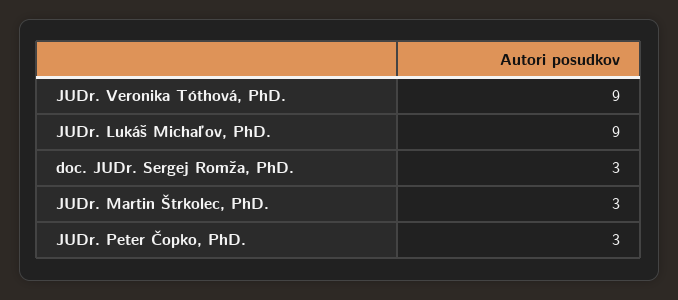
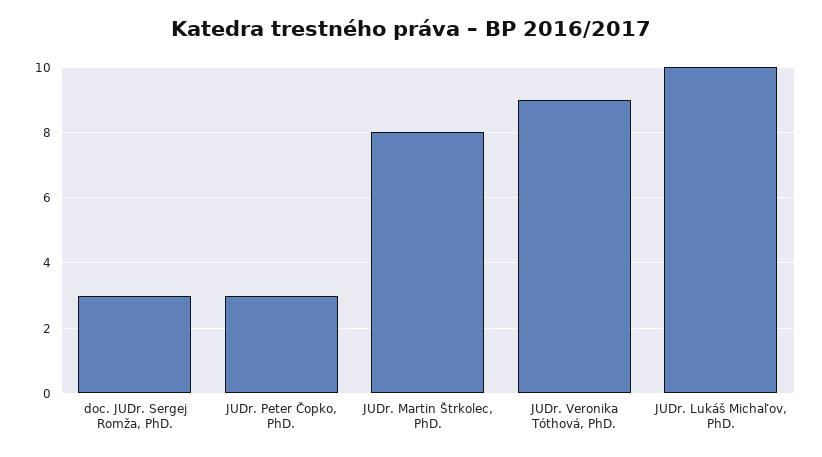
  {
    "JUDr. Veronika Tóthová, PhD.": 9,
-   "JUDr. Lukáš Michaľov, PhD.": 9,
+   "JUDr. Lukáš Michaľov, PhD.": 10,
    "doc. JUDr. Sergej Romža, PhD.": 3,
-   "JUDr. Martin Štrkolec, PhD.": 3,
+   "JUDr. Martin Štrkolec, PhD.": 8,
    "JUDr. Peter Čopko, PhD.": 3
  }

